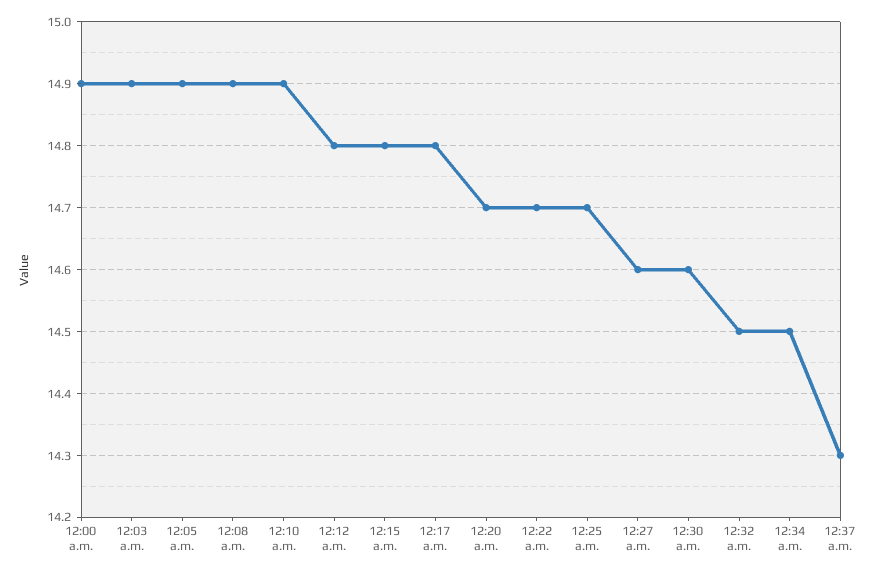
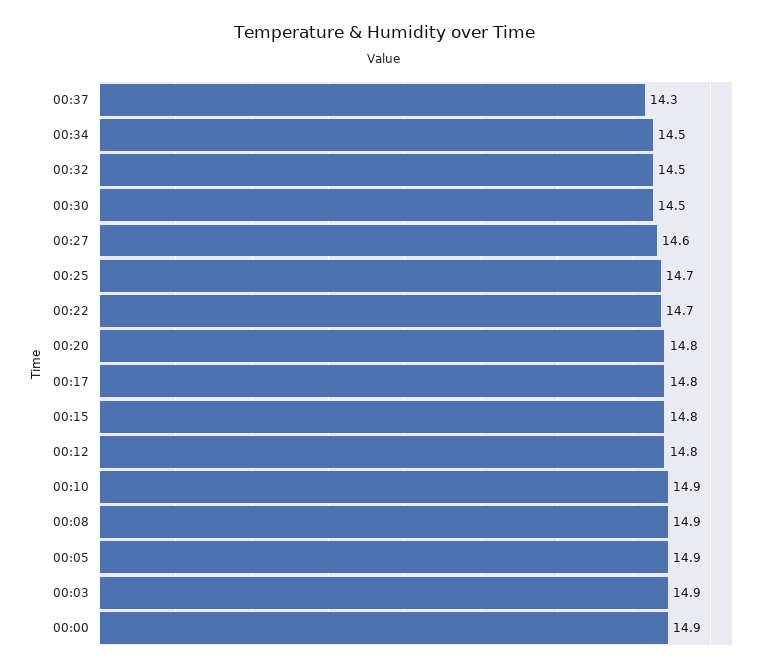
  {
    "12:00 a.m.": 14.9,
    "12:03 a.m.": 14.9,
    "12:05 a.m.": 14.9,
    "12:08 a.m.": 14.9,
    "12:10 a.m.": 14.9,
    "12:12 a.m.": 14.8,
    "12:15 a.m.": 14.8,
    "12:17 a.m.": 14.8,
-   "12:20 a.m.": 14.7,
+   "12:20 a.m.": 14.8,
    "12:22 a.m.": 14.7,
    "12:25 a.m.": 14.7,
    "12:27 a.m.": 14.6,
-   "12:30 a.m.": 14.6,
+   "12:30 a.m.": 14.5,
    "12:32 a.m.": 14.5,
    "12:34 a.m.": 14.5,
    "12:37 a.m.": 14.3
  }

